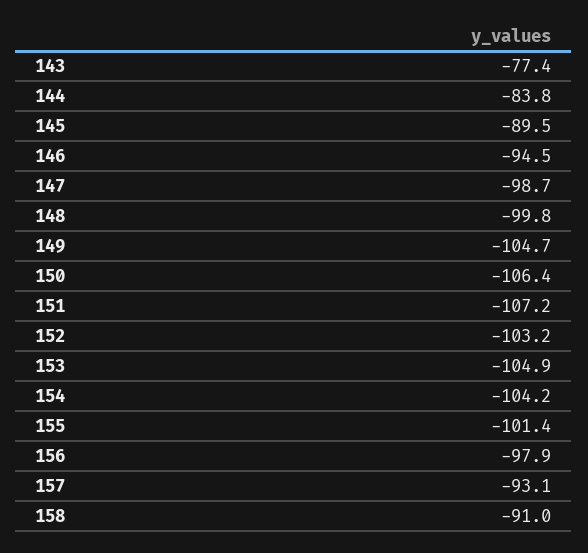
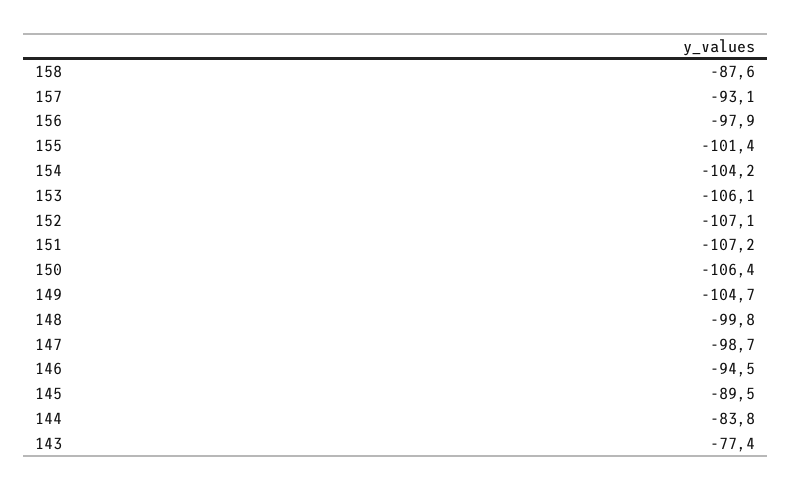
  {
    "143": -77.4,
    "144": -83.8,
    "145": -89.5,
    "146": -94.5,
    "147": -98.7,
    "148": -99.8,
    "149": -104.7,
    "150": -106.4,
    "151": -107.2,
-   "152": -103.2,
+   "152": -107.1,
-   "153": -104.9,
+   "153": -106.1,
    "154": -104.2,
    "155": -101.4,
    "156": -97.9,
    "157": -93.1,
-   "158": -91
+   "158": -87.6
  }

